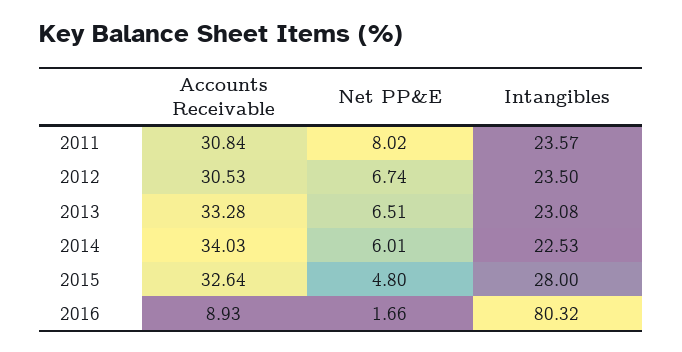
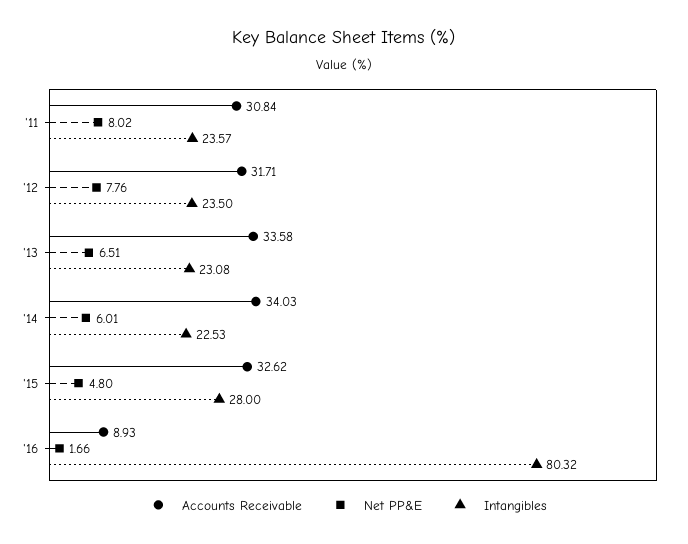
  {
    "Accounts Receivable": {
      "2011": 30.84,
-     "2012": 30.53,
+     "2012": 31.71,
-     "2013": 33.28,
+     "2013": 33.58,
      "2014": 34.03,
-     "2015": 32.64,
+     "2015": 32.62,
      "2016": 8.93
    },
    "Net PP&E": {
      "2011": 8.02,
-     "2012": 6.74,
+     "2012": 7.76,
      "2013": 6.51,
      "2014": 6.01,
      "2015": 4.8,
      "2016": 1.66
    },
    "Intangibles": {
      "2011": 23.57,
      "2012": 23.5,
      "2013": 23.08,
      "2014": 22.53,
      "2015": 28,
      "2016": 80.32
    }
  }

